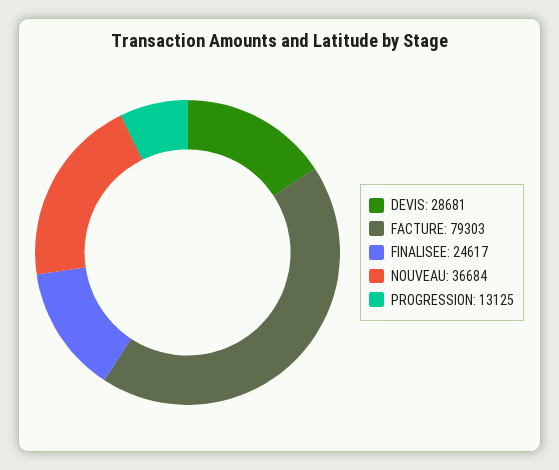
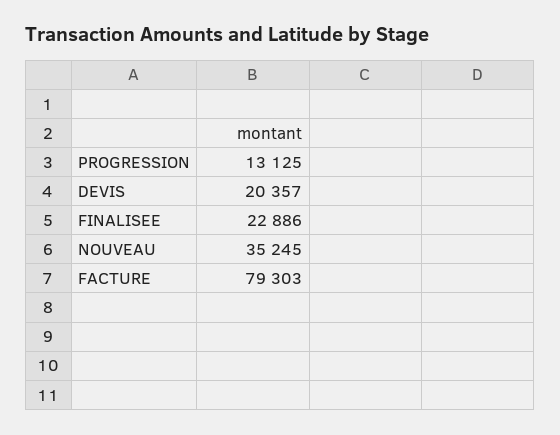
  {
-   "DEVIS": 28681,
+   "DEVIS": 20357,
    "FACTURE": 79303,
-   "FINALISEE": 24617,
+   "FINALISEE": 22886,
-   "NOUVEAU": 36684,
+   "NOUVEAU": 35245,
    "PROGRESSION": 13125
  }

